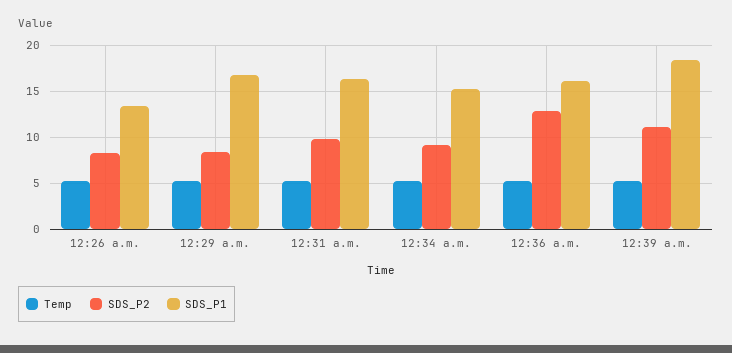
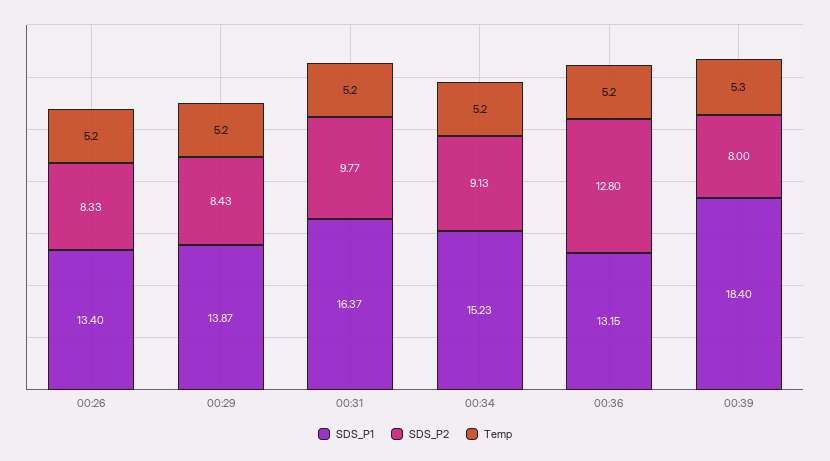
  {
    "Temp": {
      "12:26 a.m.": 5.2,
      "12:29 a.m.": 5.2,
      "12:31 a.m.": 5.2,
      "12:34 a.m.": 5.2,
      "12:36 a.m.": 5.2,
      "12:39 a.m.": 5.3
    },
    "SDS_P2": {
      "12:26 a.m.": 8.33,
      "12:29 a.m.": 8.43,
      "12:31 a.m.": 9.77,
      "12:34 a.m.": 9.13,
      "12:36 a.m.": 12.8,
-     "12:39 a.m.": 11
+     "12:39 a.m.": 8
    },
    "SDS_P1": {
      "12:26 a.m.": 13.4,
-     "12:29 a.m.": 17,
+     "12:29 a.m.": 13.87,
      "12:31 a.m.": 16.37,
      "12:34 a.m.": 15.23,
-     "12:36 a.m.": 16,
+     "12:36 a.m.": 13.15,
      "12:39 a.m.": 18.4
    }
  }

